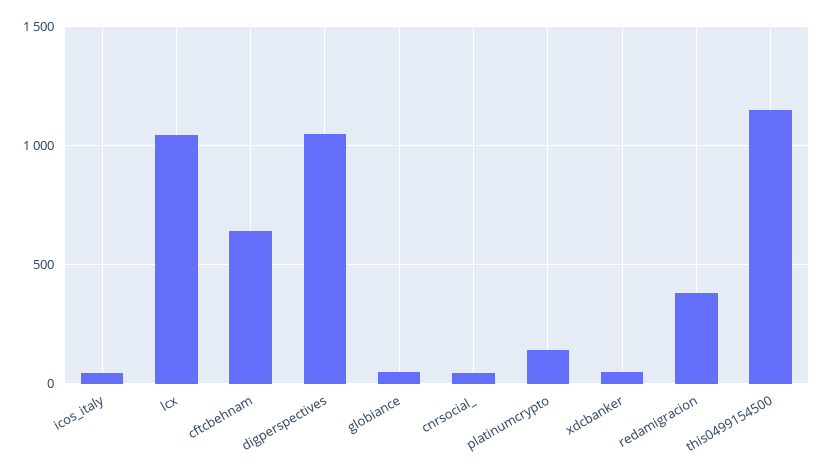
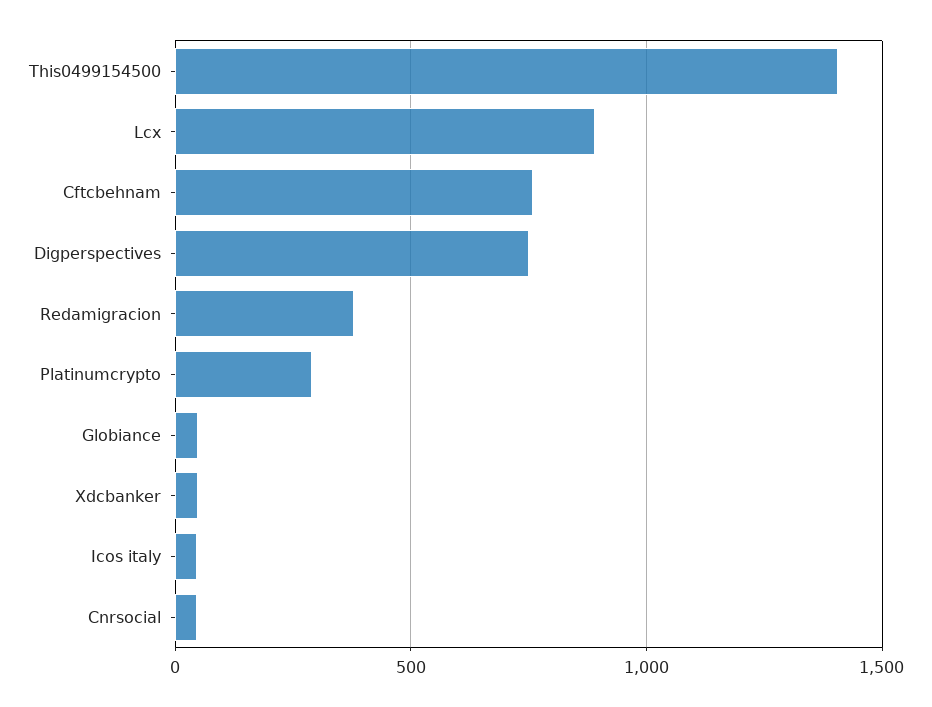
  {
    "icos_italy": 50,
-   "lcx": 1050,
+   "lcx": 900,
-   "cftcbehnam": 650,
+   "cftcbehnam": 750,
-   "digperspectives": 1050,
+   "digperspectives": 750,
    "globiance": 50,
    "cnrsocial_": 50,
-   "platinumcrypto": 150,
+   "platinumcrypto": 300,
    "xdcbanker": 50,
    "redamigracion": 400,
-   "this0499154500": 1150
+   "this0499154500": 1400
  }

